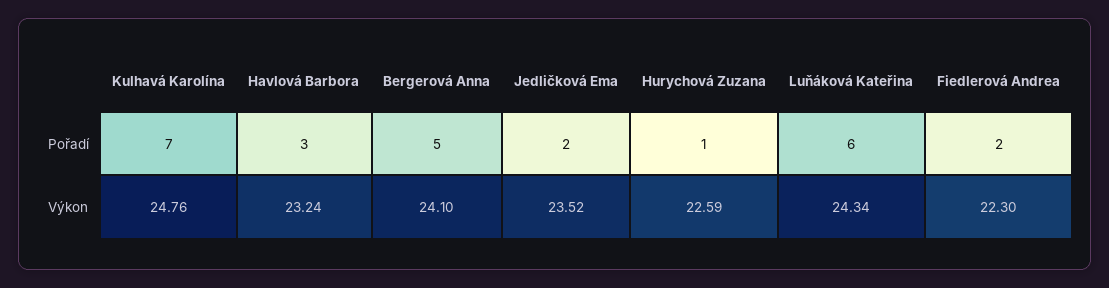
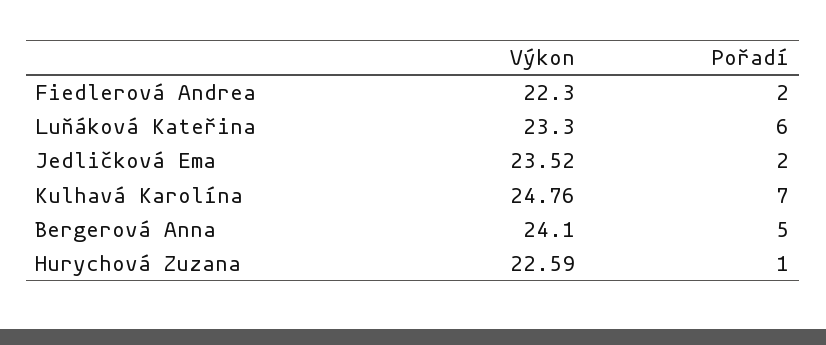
  {
    "Kulhavá Karolína": {
      "Pořadí": 7,
      "Výkon": 24.76
    },
-   "Havlová Barbora": {
-     "Pořadí": 3,
-     "Výkon": 23.24
-   },
    "Bergerová Anna": {
      "Pořadí": 5,
      "Výkon": 24.1
    },
    "Jedličková Ema": {
      "Pořadí": 2,
      "Výkon": 23.52
    },
    "Hurychová Zuzana": {
      "Pořadí": 1,
      "Výkon": 22.59
    },
    "Luňáková Kateřina": {
      "Pořadí": 6,
-     "Výkon": 24.34
+     "Výkon": 23.3
    },
    "Fiedlerová Andrea": {
      "Pořadí": 2,
      "Výkon": 22.3
    }
  }

